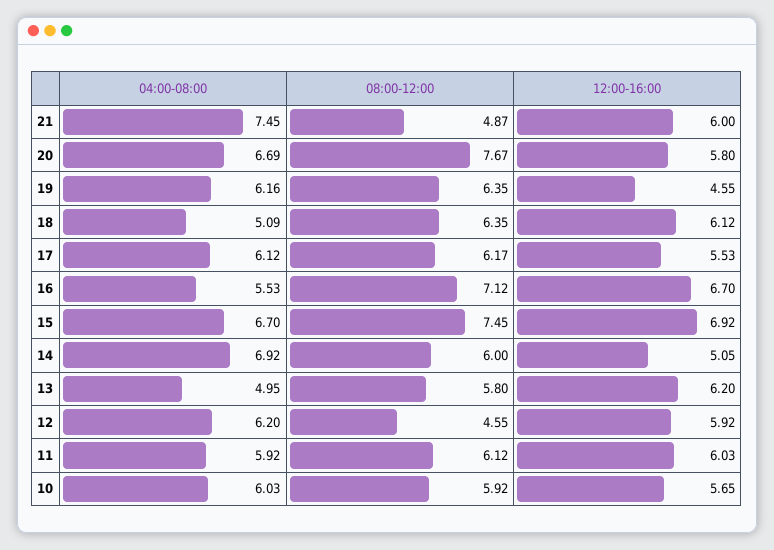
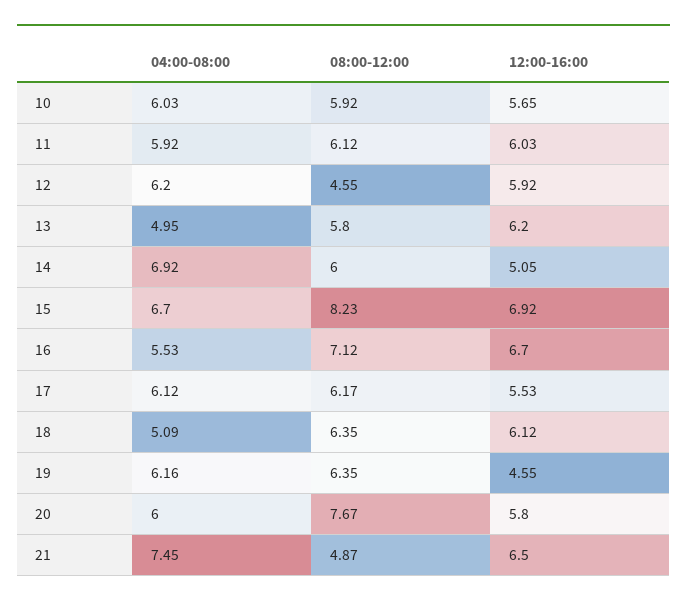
  {
    "04:00-08:00": {
      "21": 7.45,
-     "20": 6.69,
+     "20": 6,
      "19": 6.16,
      "18": 5.09,
      "17": 6.12,
      "16": 5.53,
      "15": 6.7,
      "14": 6.92,
      "13": 4.95,
      "12": 6.2,
      "11": 5.92,
      "10": 6.03
    },
    "08:00-12:00": {
      "21": 4.87,
      "20": 7.67,
      "19": 6.35,
      "18": 6.35,
      "17": 6.17,
      "16": 7.12,
-     "15": 7.45,
+     "15": 8.23,
      "14": 6,
      "13": 5.8,
      "12": 4.55,
      "11": 6.12,
      "10": 5.92
    },
    "12:00-16:00": {
-     "21": 6,
+     "21": 6.5,
      "20": 5.8,
      "19": 4.55,
      "18": 6.12,
      "17": 5.53,
      "16": 6.7,
      "15": 6.92,
      "14": 5.05,
      "13": 6.2,
      "12": 5.92,
      "11": 6.03,
      "10": 5.65
    }
  }

